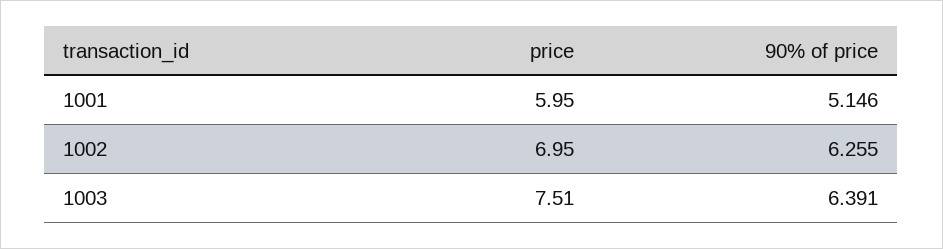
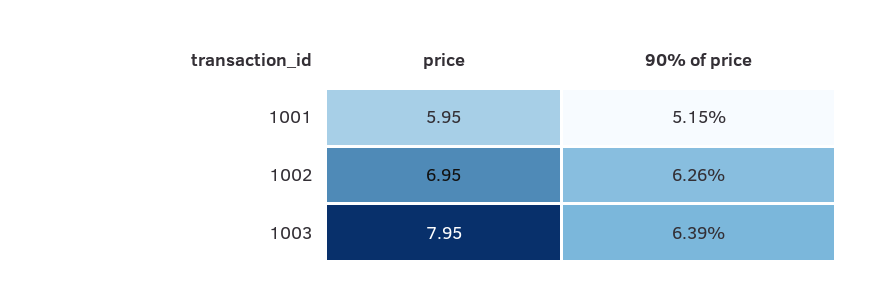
  {
    "price": {
      "1001": 5.95,
      "1002": 6.95,
-     "1003": 7.51
+     "1003": 7.95
    },
    "90% of price": {
      "1001": 5.146,
      "1002": 6.255,
      "1003": 6.391
    }
  }

